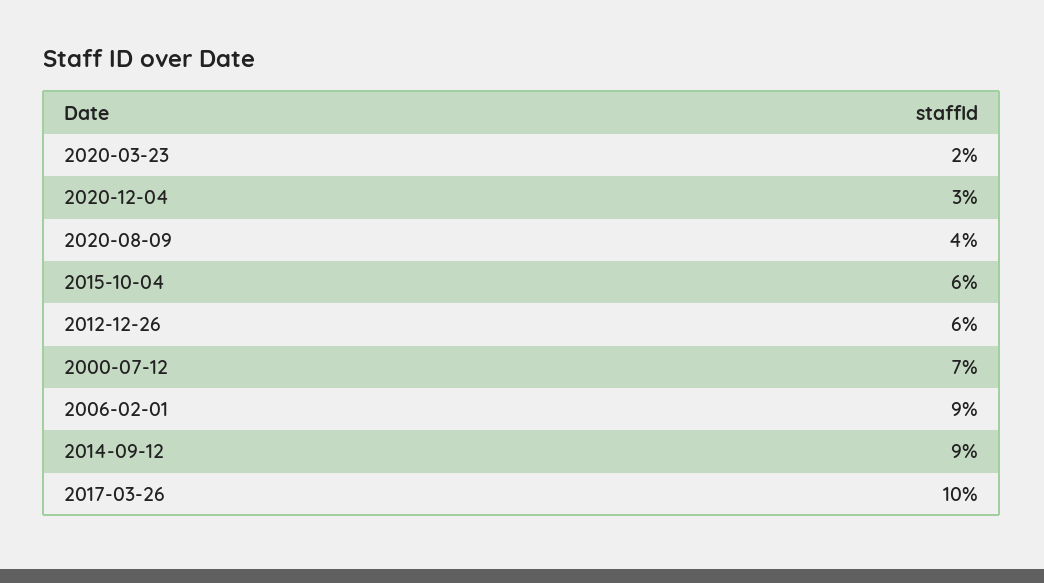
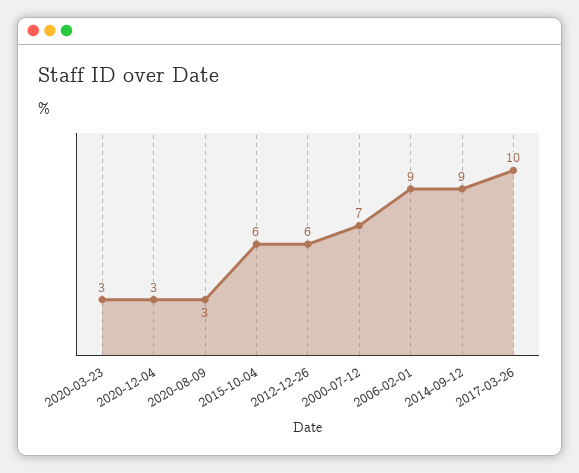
  {
-   "2020-03-23": 2,
+   "2020-03-23": 3,
    "2020-12-04": 3,
-   "2020-08-09": 4,
+   "2020-08-09": 3,
    "2015-10-04": 6,
    "2012-12-26": 6,
    "2000-07-12": 7,
    "2006-02-01": 9,
    "2014-09-12": 9,
    "2017-03-26": 10
  }

